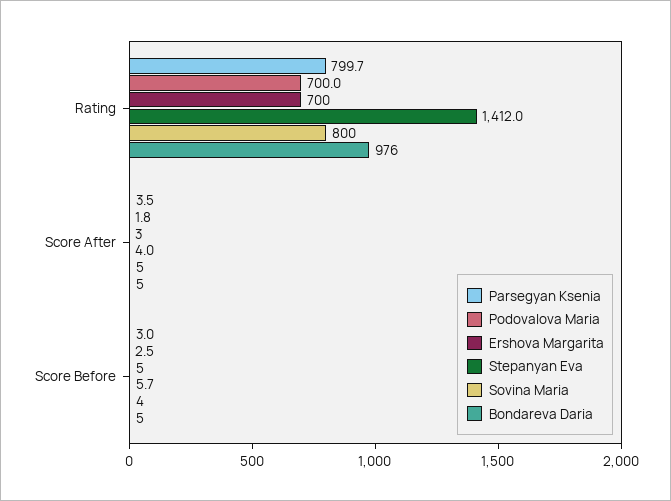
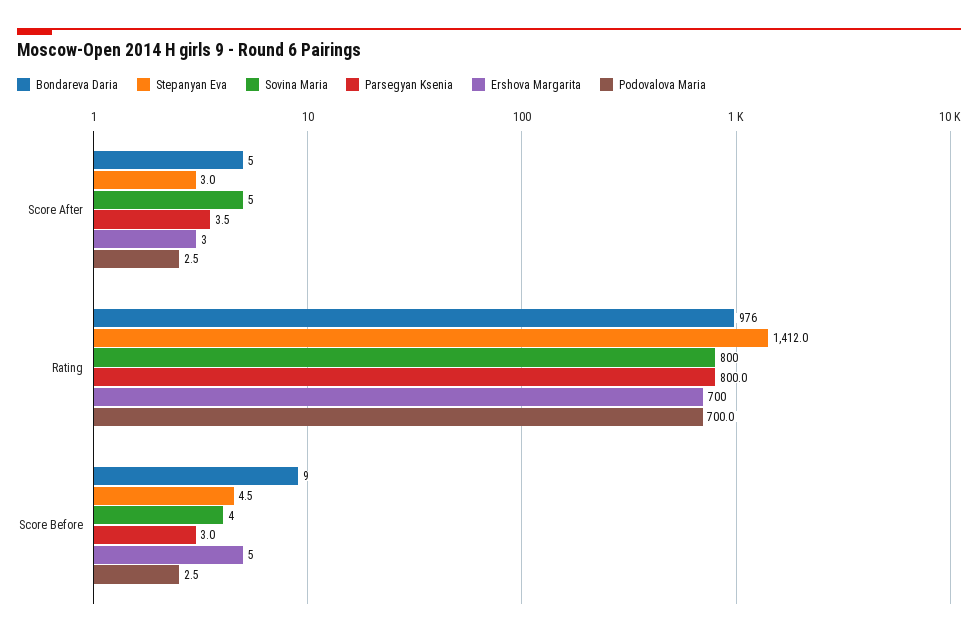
  {
    "Parsegyan Ksenia": {
-     "Rating": 799.7,
+     "Rating": 800,
      "Score After": 3.5,
      "Score Before": 3
    },
    "Podovalova Maria": {
      "Rating": 700,
-     "Score After": 1.8,
+     "Score After": 2.5,
      "Score Before": 2.5
    },
    "Ershova Margarita": {
      "Rating": 700,
      "Score After": 3,
      "Score Before": 5
    },
    "Stepanyan Eva": {
      "Rating": 1412,
-     "Score After": 4,
+     "Score After": 3,
-     "Score Before": 5.7
+     "Score Before": 4.5
    },
    "Sovina Maria": {
      "Rating": 800,
      "Score After": 5,
      "Score Before": 4
    },
    "Bondareva Daria": {
      "Rating": 976,
      "Score After": 5,
-     "Score Before": 5
+     "Score Before": 9
    }
  }

